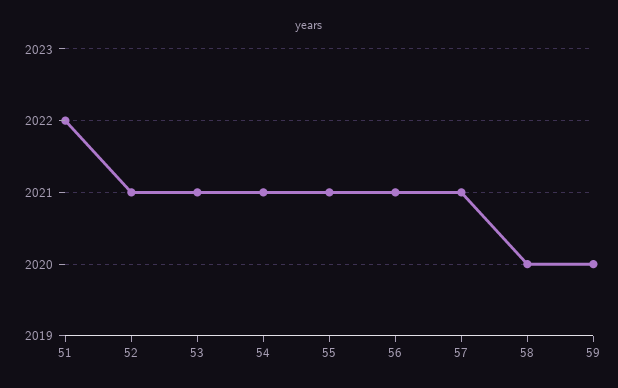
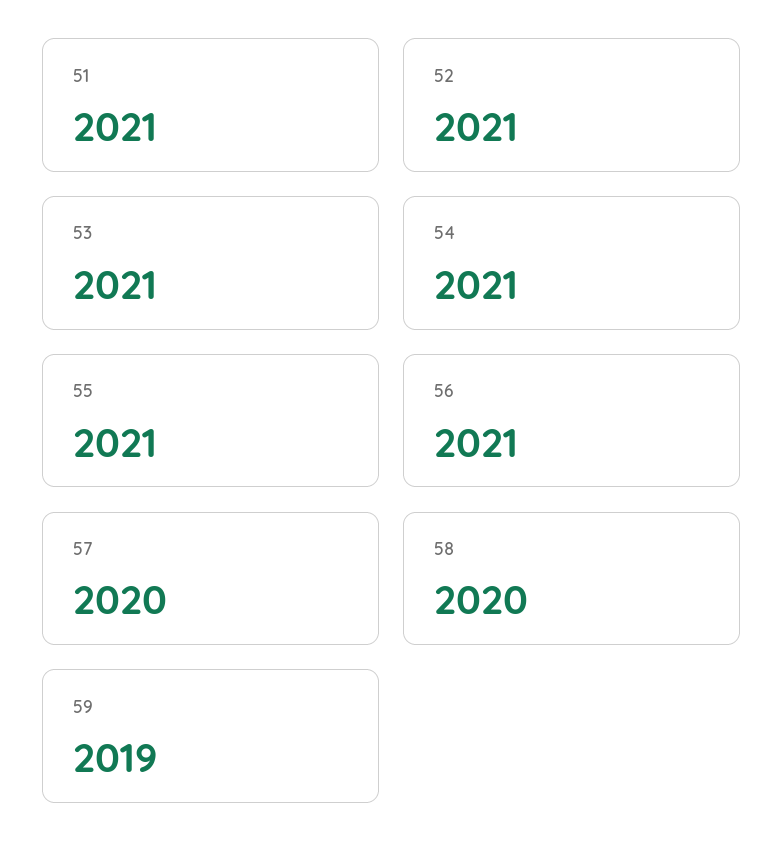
  {
-   "51": 2022,
+   "51": 2021,
    "52": 2021,
    "53": 2021,
    "54": 2021,
    "55": 2021,
    "56": 2021,
-   "57": 2021,
+   "57": 2020,
    "58": 2020,
-   "59": 2020
+   "59": 2019
  }

